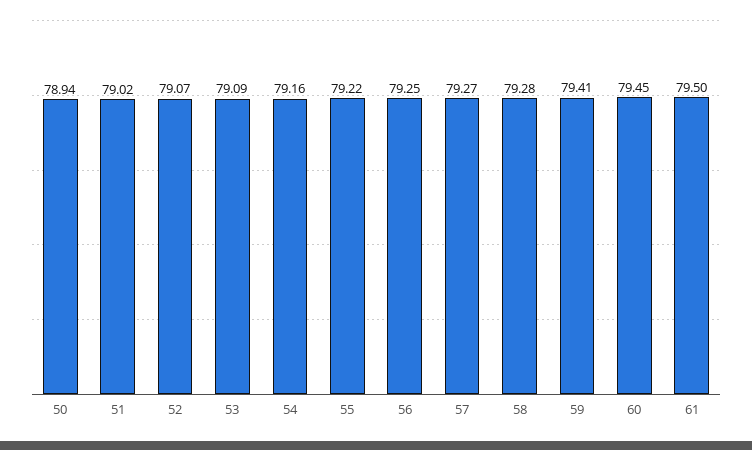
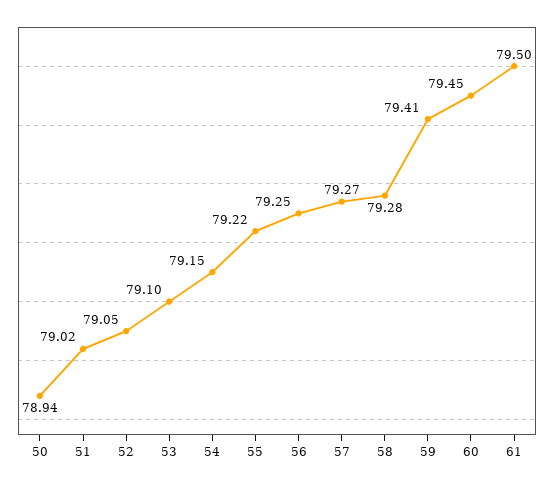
  {
    "50": 78.94,
    "51": 79.02,
-   "52": 79.07,
+   "52": 79.05,
-   "53": 79.09,
+   "53": 79.1,
-   "54": 79.16,
+   "54": 79.15,
    "55": 79.22,
    "56": 79.25,
    "57": 79.27,
    "58": 79.28,
    "59": 79.41,
    "60": 79.45,
    "61": 79.5
  }

